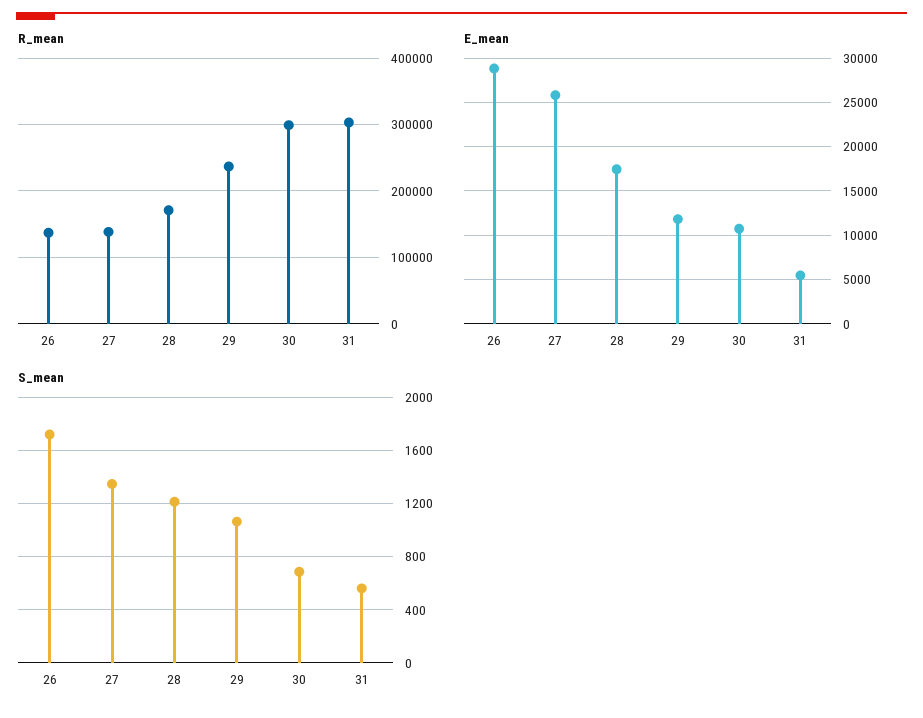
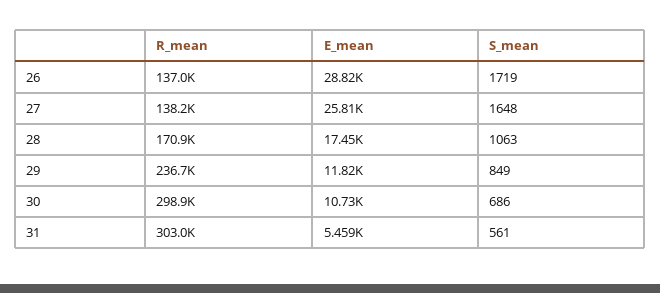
  {
    "R_mean": {
      "26": 137000,
      "27": 138200,
      "28": 170900,
      "29": 236700,
      "30": 298900,
      "31": 303000
    },
    "E_mean": {
      "26": 28820,
      "27": 25810,
      "28": 17450,
      "29": 11820,
      "30": 10730,
      "31": 5459
    },
    "S_mean": {
      "26": 1719,
-     "27": 1350,
+     "27": 1648,
-     "28": 1200,
+     "28": 1063,
-     "29": 1050,
+     "29": 849,
      "30": 686,
      "31": 561
    }
  }

